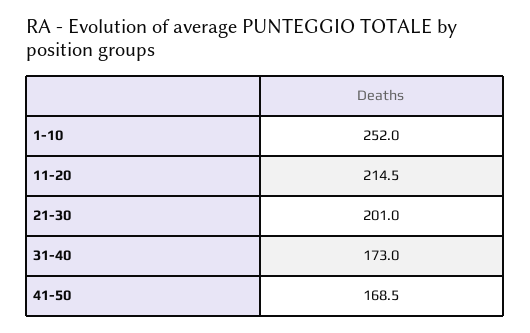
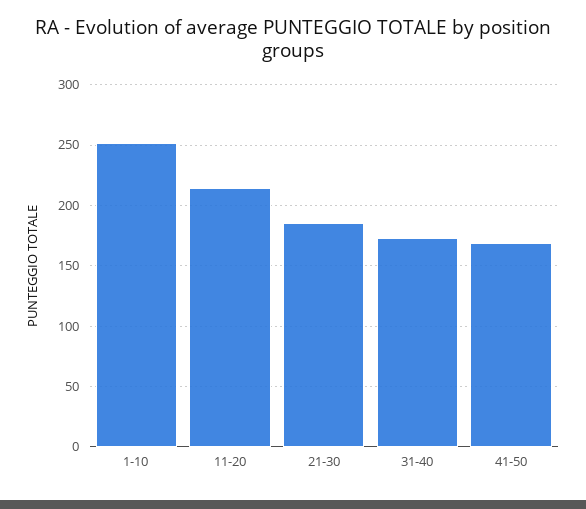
  {
    "1-10": 252,
    "11-20": 214.5,
-   "21-30": 201,
+   "21-30": 185,
    "31-40": 173,
    "41-50": 168.5
  }

